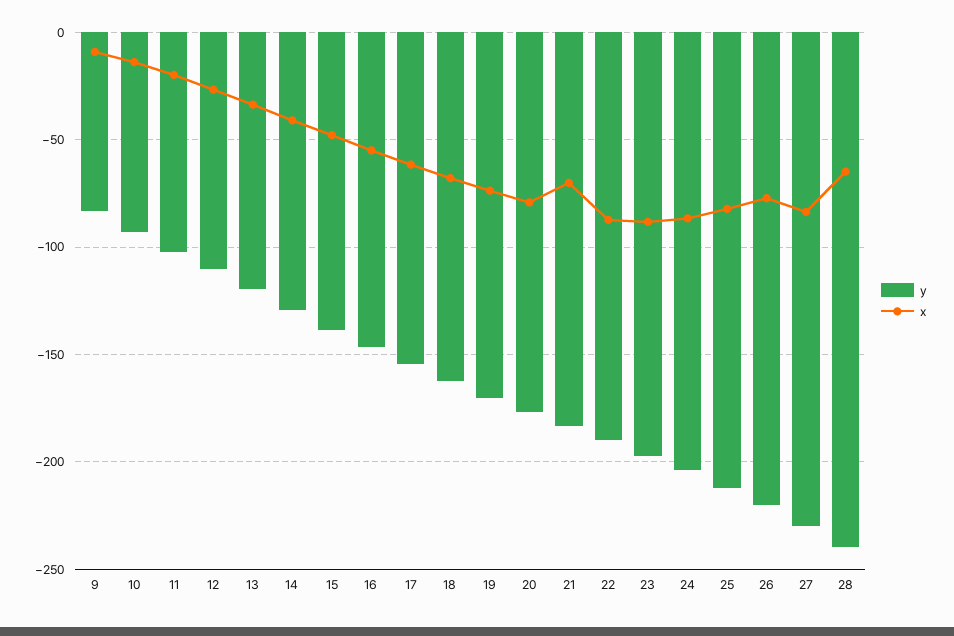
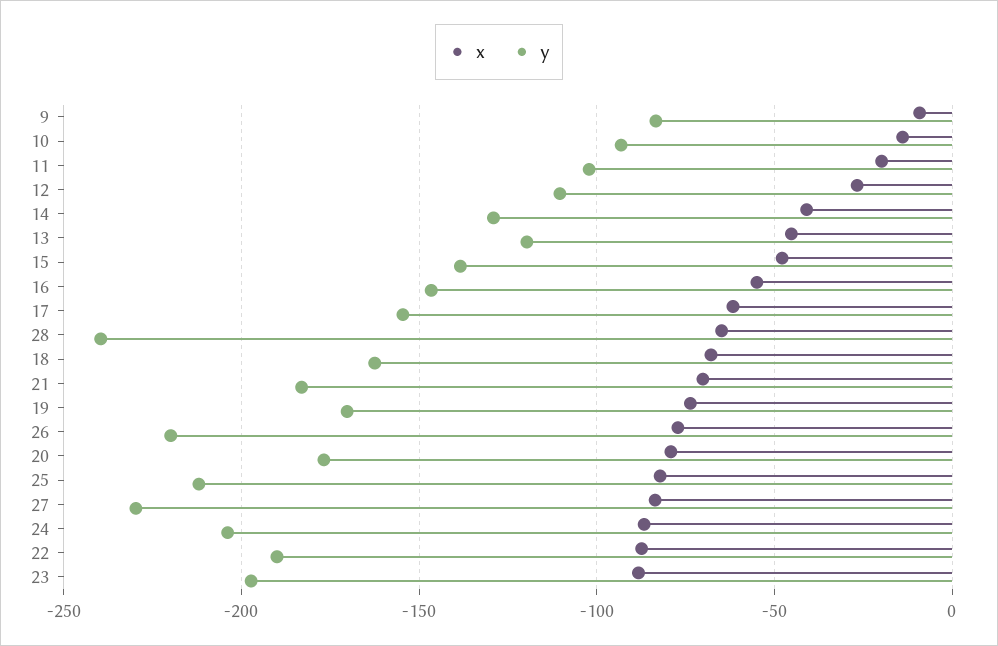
  {
    "y": {
      "9": -85,
      "10": -95,
      "11": -100,
      "12": -110,
      "13": -120,
      "14": -130,
      "15": -140,
      "16": -145,
      "17": -155,
      "18": -165,
      "19": -170,
      "20": -175,
      "21": -185,
      "22": -190,
      "23": -195,
      "24": -205,
      "25": -210,
      "26": -220,
      "27": -230,
      "28": -240
    },
    "x": {
      "9": -10,
      "10": -15,
      "11": -20,
      "12": -25,
-     "13": -35,
+     "13": -45,
      "14": -40,
      "15": -50,
      "16": -55,
      "17": -60,
      "18": -70,
      "19": -75,
      "20": -80,
      "21": -70,
      "22": -85,
      "23": -90,
      "24": -85,
      "25": -80,
      "26": -75,
      "27": -85,
      "28": -65
    }
  }

